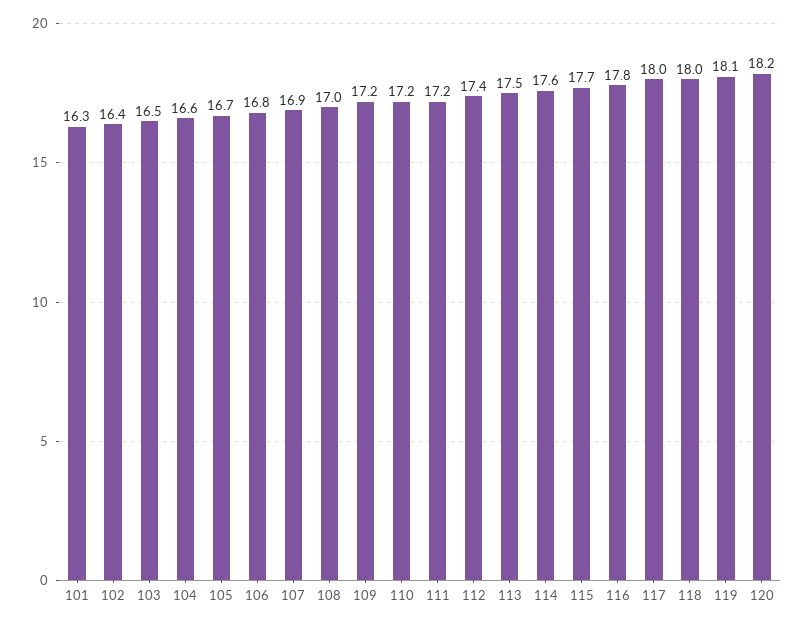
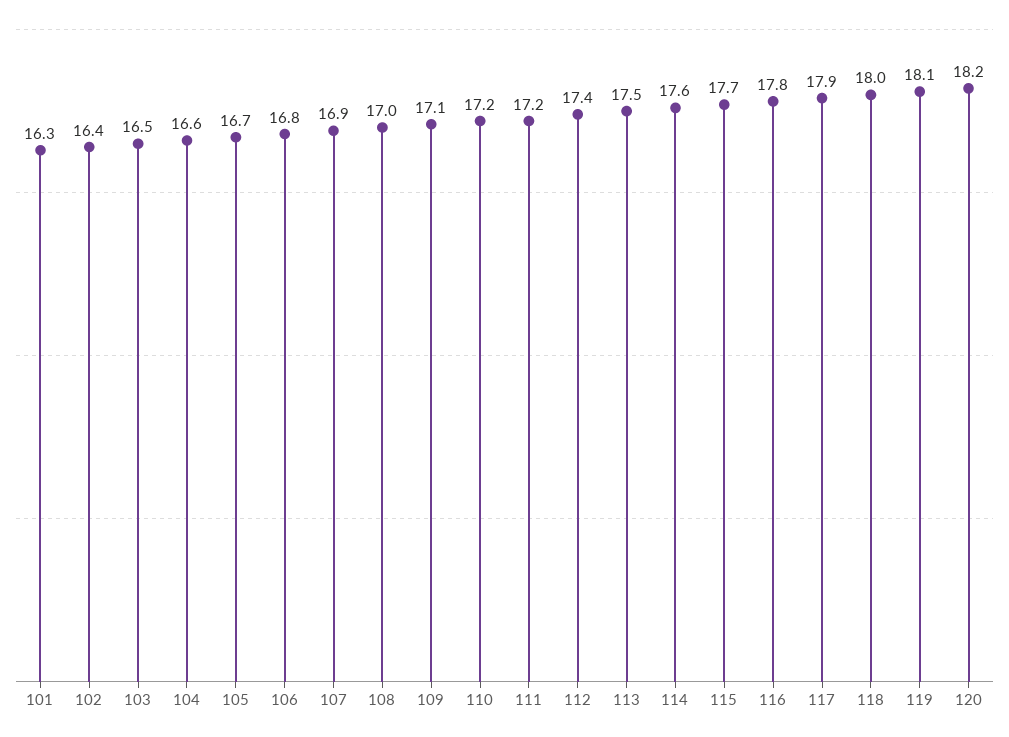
  {
    "101": 16.3,
    "102": 16.4,
    "103": 16.5,
    "104": 16.6,
    "105": 16.7,
    "106": 16.8,
    "107": 16.9,
    "108": 17,
-   "109": 17.2,
+   "109": 17.1,
    "110": 17.2,
    "111": 17.2,
    "112": 17.4,
    "113": 17.5,
    "114": 17.6,
    "115": 17.7,
    "116": 17.8,
-   "117": 18,
+   "117": 17.9,
    "118": 18,
    "119": 18.1,
    "120": 18.2
  }

